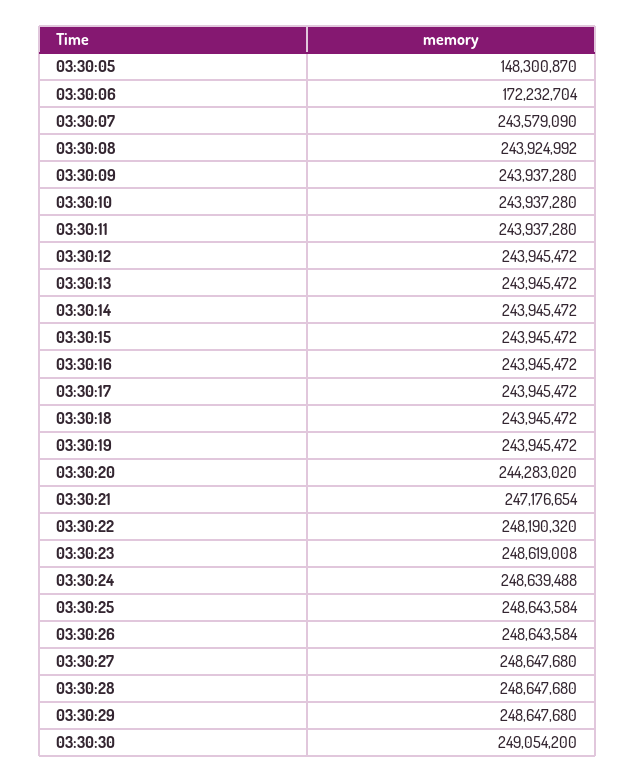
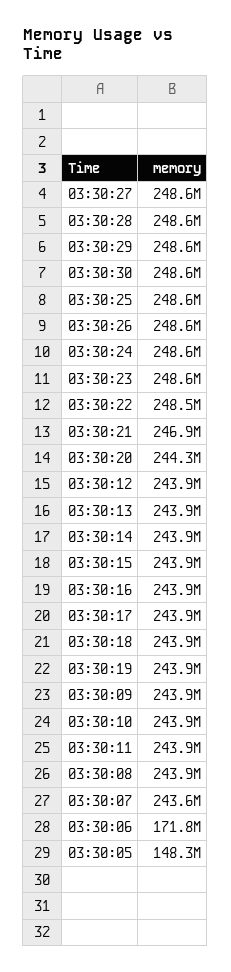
  {
    "03:30:05": 148300870,
-   "03:30:06": 172232704,
+   "03:30:06": 171800000,
    "03:30:07": 243579090,
    "03:30:08": 243924992,
    "03:30:09": 243937280,
    "03:30:10": 243937280,
    "03:30:11": 243937280,
    "03:30:12": 243945472,
    "03:30:13": 243945472,
    "03:30:14": 243945472,
    "03:30:15": 243945472,
    "03:30:16": 243945472,
    "03:30:17": 243945472,
    "03:30:18": 243945472,
    "03:30:19": 243945472,
    "03:30:20": 244283020,
-   "03:30:21": 247176654,
+   "03:30:21": 246900000,
-   "03:30:22": 248190320,
+   "03:30:22": 248500000,
    "03:30:23": 248619008,
    "03:30:24": 248639488,
    "03:30:25": 248643584,
    "03:30:26": 248643584,
    "03:30:27": 248647680,
    "03:30:28": 248647680,
    "03:30:29": 248647680,
-   "03:30:30": 249054200
+   "03:30:30": 248600000
  }

